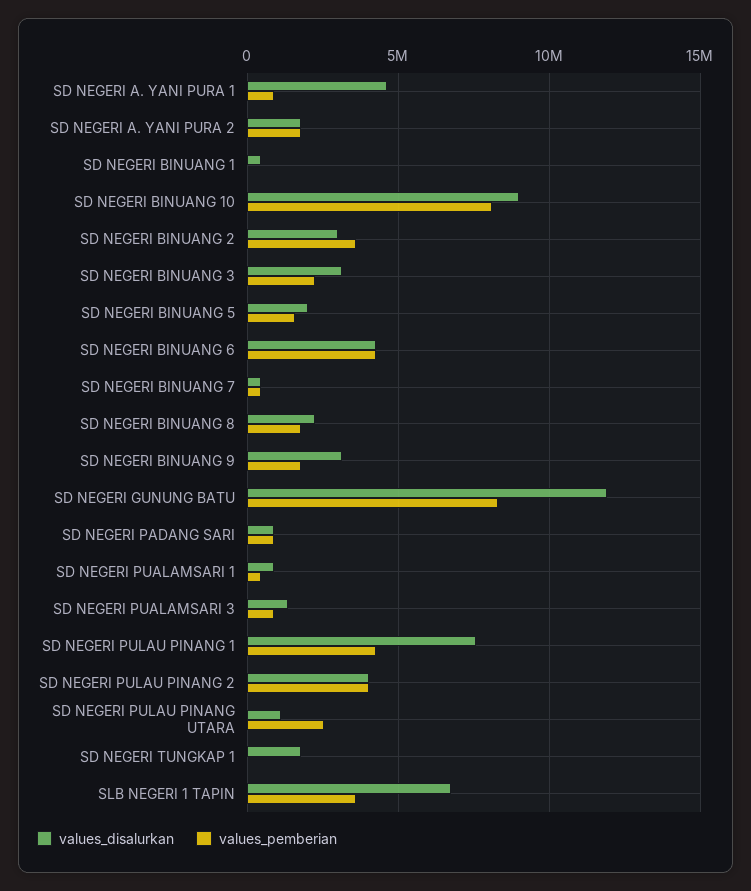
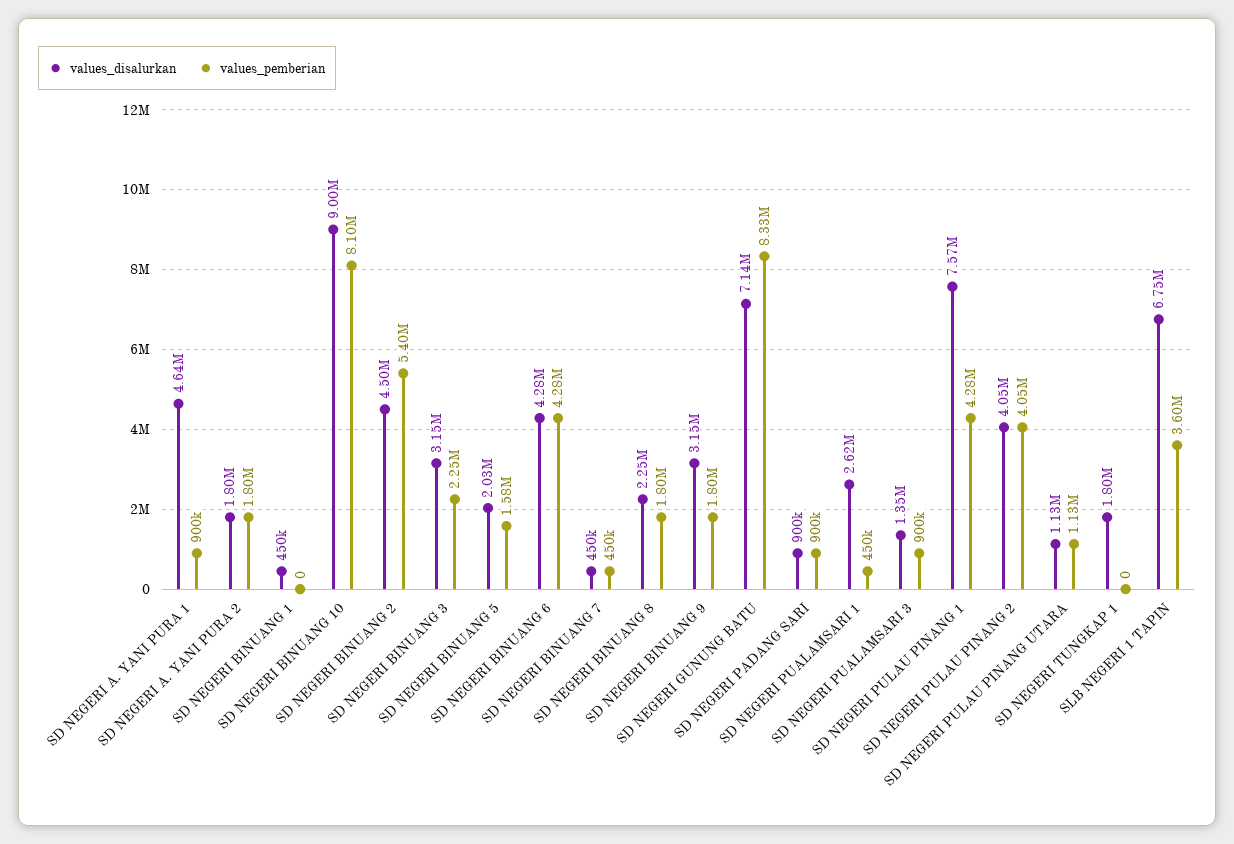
  {
    "values_disalurkan": {
      "SD NEGERI A. YANI PURA 1": 4640000,
      "SD NEGERI A. YANI PURA 2": 1800000,
      "SD NEGERI BINUANG 1": 450000,
      "SD NEGERI BINUANG 10": 9000000,
-     "SD NEGERI BINUANG 2": 3000000,
+     "SD NEGERI BINUANG 2": 4500000,
      "SD NEGERI BINUANG 3": 3150000,
      "SD NEGERI BINUANG 5": 2030000,
      "SD NEGERI BINUANG 6": 4280000,
      "SD NEGERI BINUANG 7": 450000,
      "SD NEGERI BINUANG 8": 2250000,
      "SD NEGERI BINUANG 9": 3150000,
-     "SD NEGERI GUNUNG BATU": 12000000,
+     "SD NEGERI GUNUNG BATU": 7140000,
      "SD NEGERI PADANG SARI": 900000,
-     "SD NEGERI PUALAMSARI 1": 1000000,
+     "SD NEGERI PUALAMSARI 1": 2620000,
      "SD NEGERI PUALAMSARI 3": 1350000,
      "SD NEGERI PULAU PINANG 1": 7570000,
      "SD NEGERI PULAU PINANG 2": 4050000,
      "SD NEGERI PULAU PINANG UTARA": 1130000,
      "SD NEGERI TUNGKAP 1": 1800000,
      "SLB NEGERI 1 TAPIN": 6750000
    },
    "values_pemberian": {
      "SD NEGERI A. YANI PURA 1": 900000,
      "SD NEGERI A. YANI PURA 2": 1800000,
      "SD NEGERI BINUANG 1": 0,
      "SD NEGERI BINUANG 10": 8100000,
-     "SD NEGERI BINUANG 2": 3500000,
+     "SD NEGERI BINUANG 2": 5400000,
      "SD NEGERI BINUANG 3": 2250000,
      "SD NEGERI BINUANG 5": 1580000,
      "SD NEGERI BINUANG 6": 4280000,
      "SD NEGERI BINUANG 7": 450000,
      "SD NEGERI BINUANG 8": 1800000,
      "SD NEGERI BINUANG 9": 1800000,
      "SD NEGERI GUNUNG BATU": 8330000,
      "SD NEGERI PADANG SARI": 900000,
      "SD NEGERI PUALAMSARI 1": 450000,
      "SD NEGERI PUALAMSARI 3": 900000,
      "SD NEGERI PULAU PINANG 1": 4280000,
      "SD NEGERI PULAU PINANG 2": 4050000,
-     "SD NEGERI PULAU PINANG UTARA": 2500000,
+     "SD NEGERI PULAU PINANG UTARA": 1130000,
      "SD NEGERI TUNGKAP 1": 0,
      "SLB NEGERI 1 TAPIN": 3600000
    }
  }

